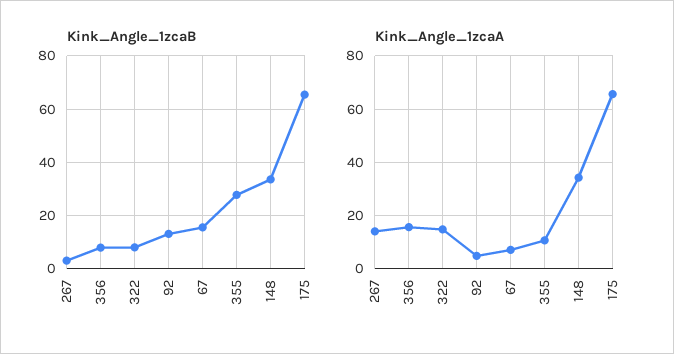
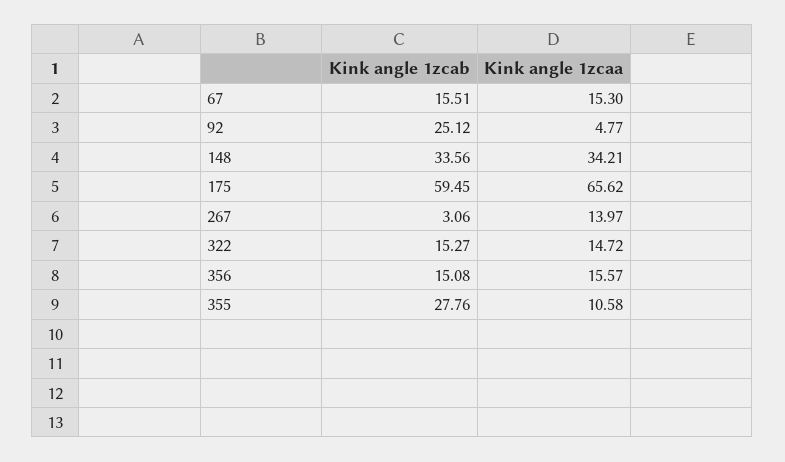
  {
    "Kink_Angle_1zcaB": {
      "267": 3.06,
-     "356": 7.5,
+     "356": 15.08,
-     "322": 7.5,
+     "322": 15.27,
-     "92": 12.5,
+     "92": 25.12,
      "67": 15.51,
      "355": 27.76,
      "148": 33.56,
-     "175": 65
+     "175": 59.45
    },
    "Kink_Angle_1zcaA": {
      "267": 13.97,
      "356": 15.57,
      "322": 14.72,
      "92": 4.77,
-     "67": 7.5,
+     "67": 15.3,
      "355": 10.58,
      "148": 34.21,
      "175": 65.62
    }
  }

